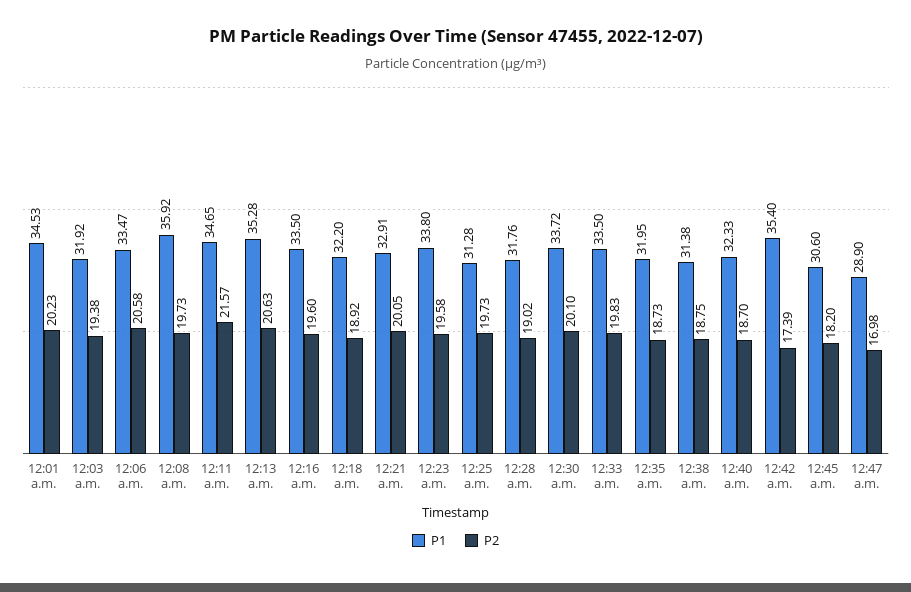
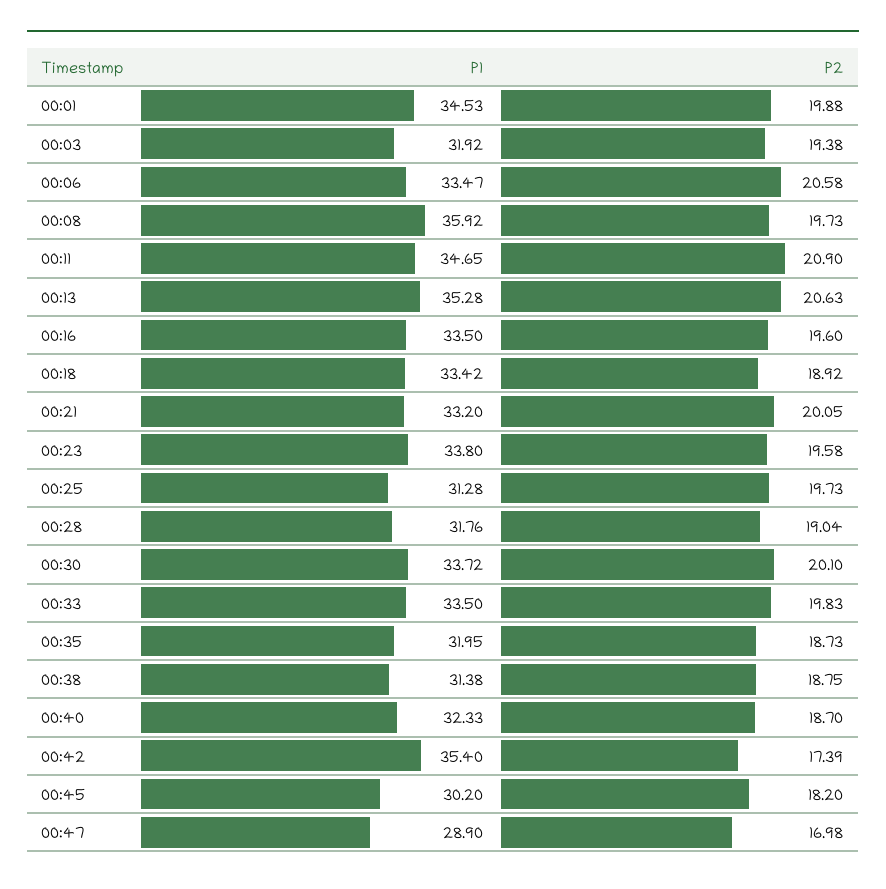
  {
    "P1": {
      "12:01 a.m.": 34.53,
      "12:03 a.m.": 31.92,
      "12:06 a.m.": 33.47,
      "12:08 a.m.": 35.92,
      "12:11 a.m.": 34.65,
      "12:13 a.m.": 35.28,
      "12:16 a.m.": 33.5,
-     "12:18 a.m.": 32.2,
+     "12:18 a.m.": 33.42,
-     "12:21 a.m.": 32.91,
+     "12:21 a.m.": 33.2,
      "12:23 a.m.": 33.8,
      "12:25 a.m.": 31.28,
      "12:28 a.m.": 31.76,
      "12:30 a.m.": 33.72,
      "12:33 a.m.": 33.5,
      "12:35 a.m.": 31.95,
      "12:38 a.m.": 31.38,
      "12:40 a.m.": 32.33,
      "12:42 a.m.": 35.4,
-     "12:45 a.m.": 30.6,
+     "12:45 a.m.": 30.2,
      "12:47 a.m.": 28.9
    },
    "P2": {
-     "12:01 a.m.": 20.23,
+     "12:01 a.m.": 19.88,
      "12:03 a.m.": 19.38,
      "12:06 a.m.": 20.58,
      "12:08 a.m.": 19.73,
-     "12:11 a.m.": 21.57,
+     "12:11 a.m.": 20.9,
      "12:13 a.m.": 20.63,
      "12:16 a.m.": 19.6,
      "12:18 a.m.": 18.92,
      "12:21 a.m.": 20.05,
      "12:23 a.m.": 19.58,
      "12:25 a.m.": 19.73,
-     "12:28 a.m.": 19.02,
+     "12:28 a.m.": 19.04,
      "12:30 a.m.": 20.1,
      "12:33 a.m.": 19.83,
      "12:35 a.m.": 18.73,
      "12:38 a.m.": 18.75,
      "12:40 a.m.": 18.7,
      "12:42 a.m.": 17.39,
      "12:45 a.m.": 18.2,
      "12:47 a.m.": 16.98
    }
  }

